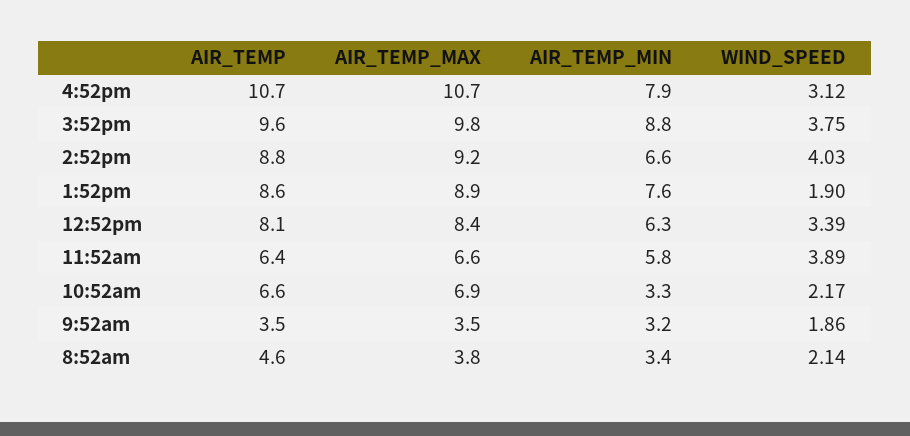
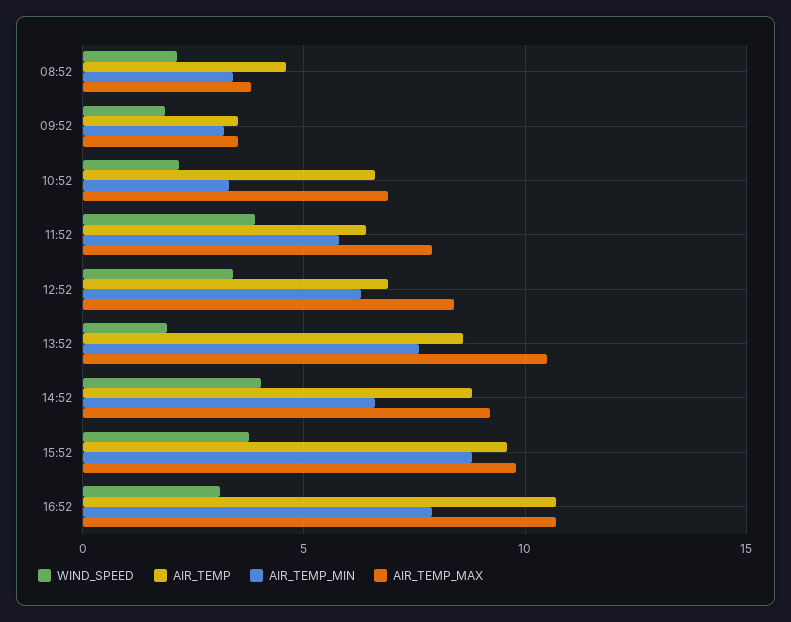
  {
    "AIR_TEMP": {
      "4:52pm": 10.7,
      "3:52pm": 9.6,
      "2:52pm": 8.8,
      "1:52pm": 8.6,
-     "12:52pm": 8.1,
+     "12:52pm": 7,
      "11:52am": 6.4,
      "10:52am": 6.6,
      "9:52am": 3.5,
      "8:52am": 4.6
    },
    "AIR_TEMP_MAX": {
      "4:52pm": 10.7,
      "3:52pm": 9.8,
      "2:52pm": 9.2,
-     "1:52pm": 8.9,
+     "1:52pm": 10.5,
      "12:52pm": 8.4,
-     "11:52am": 6.6,
+     "11:52am": 8,
      "10:52am": 6.9,
      "9:52am": 3.5,
      "8:52am": 3.8
    },
    "AIR_TEMP_MIN": {
      "4:52pm": 7.9,
      "3:52pm": 8.8,
      "2:52pm": 6.6,
      "1:52pm": 7.6,
      "12:52pm": 6.3,
      "11:52am": 5.8,
      "10:52am": 3.3,
      "9:52am": 3.2,
      "8:52am": 3.4
    },
    "WIND_SPEED": {
      "4:52pm": 3.12,
      "3:52pm": 3.75,
      "2:52pm": 4.03,
      "1:52pm": 1.9,
      "12:52pm": 3.39,
      "11:52am": 3.89,
      "10:52am": 2.17,
      "9:52am": 1.86,
      "8:52am": 2.14
    }
  }

